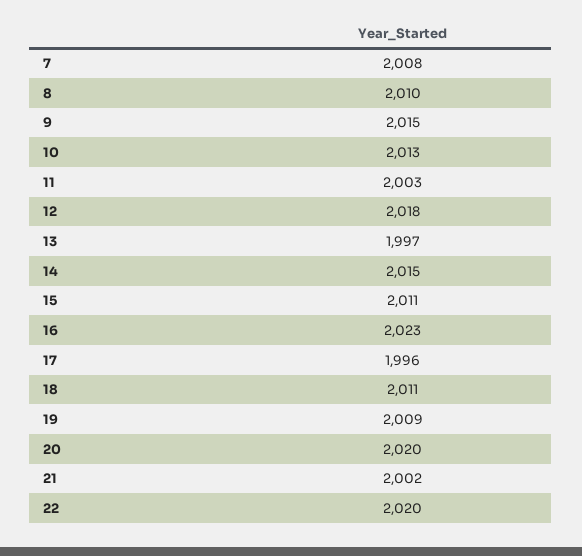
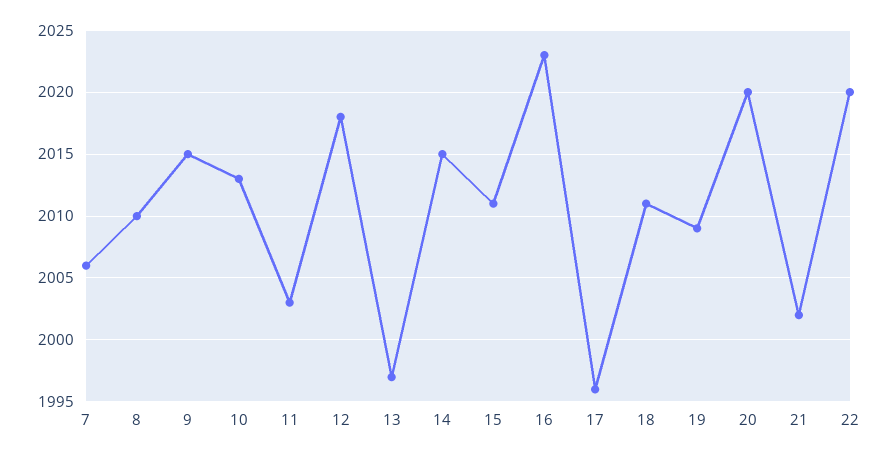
  {
-   "7": 2008,
+   "7": 2006,
    "8": 2010,
    "9": 2015,
    "10": 2013,
    "11": 2003,
    "12": 2018,
    "13": 1997,
    "14": 2015,
    "15": 2011,
    "16": 2023,
    "17": 1996,
    "18": 2011,
    "19": 2009,
    "20": 2020,
    "21": 2002,
    "22": 2020
  }

